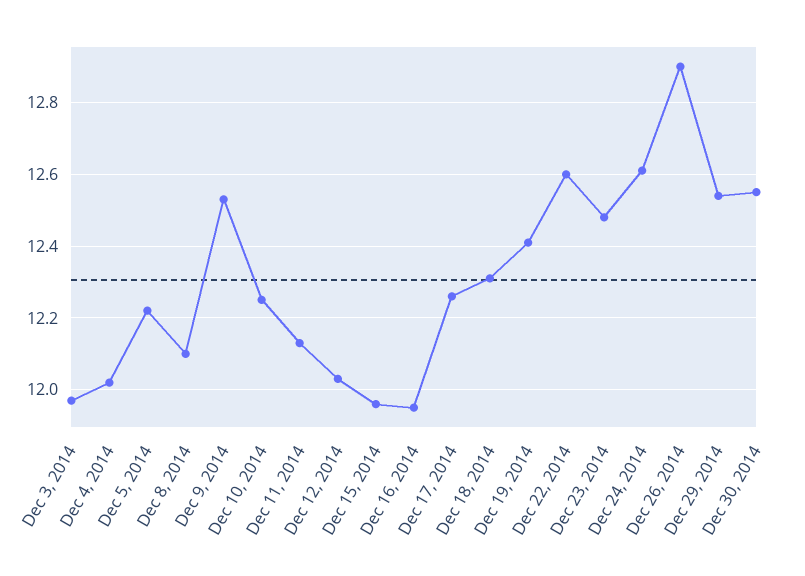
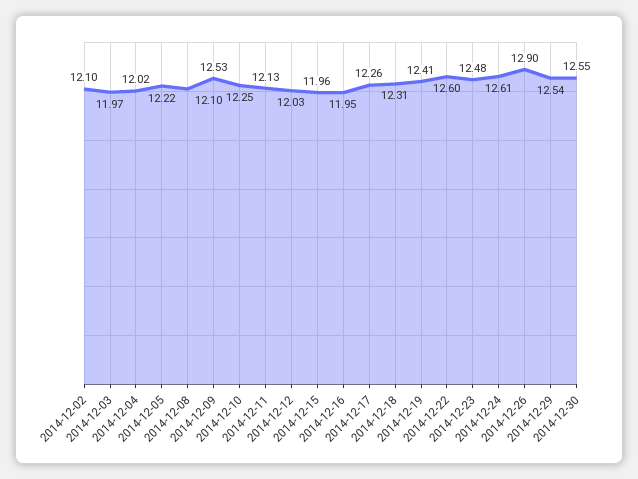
  {
    "Dec 3, 2014": 11.97,
    "Dec 4, 2014": 12.02,
    "Dec 5, 2014": 12.22,
    "Dec 8, 2014": 12.1,
    "Dec 9, 2014": 12.53,
    "Dec 10, 2014": 12.25,
    "Dec 11, 2014": 12.13,
    "Dec 12, 2014": 12.03,
    "Dec 15, 2014": 11.96,
    "Dec 16, 2014": 11.95,
    "Dec 17, 2014": 12.26,
    "Dec 18, 2014": 12.31,
    "Dec 19, 2014": 12.41,
    "Dec 22, 2014": 12.6,
    "Dec 23, 2014": 12.48,
    "Dec 24, 2014": 12.61,
    "Dec 26, 2014": 12.9,
    "Dec 29, 2014": 12.54,
-   "Dec 30, 2014": 12.55
+   "Dec 30, 2014": 12.55,
+   "2014-12-02": 12.1
  }

